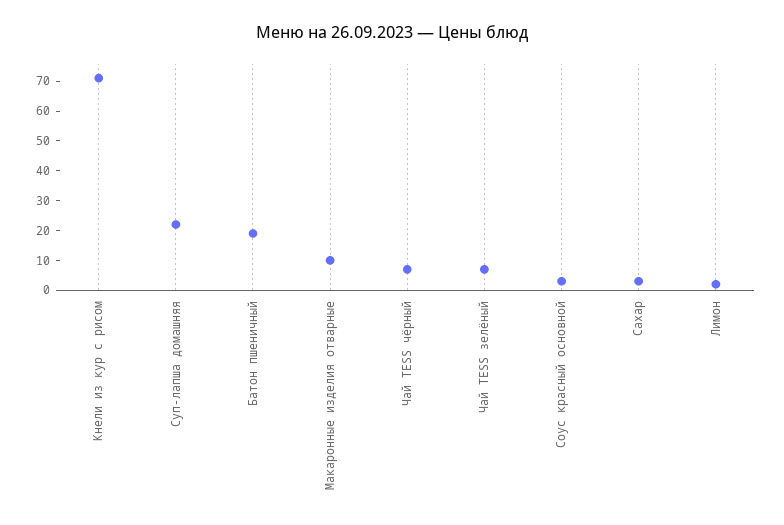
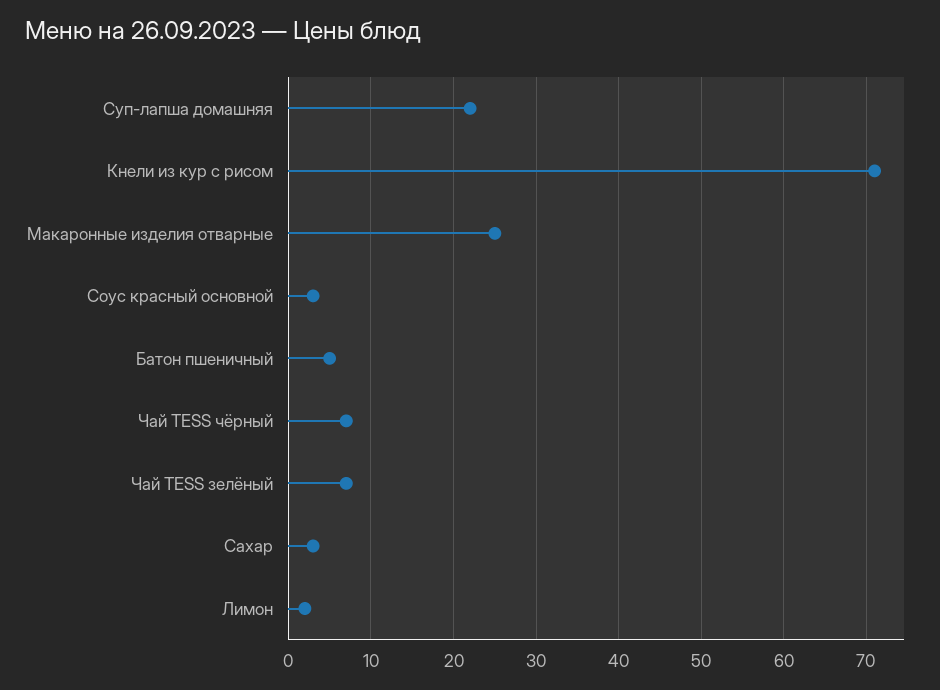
  {
    "Кнели из кур с рисом": 71,
    "Суп-лапша домашняя": 22,
-   "Батон пшеничный": 20,
+   "Батон пшеничный": 5,
-   "Макаронные изделия отварные": 10,
+   "Макаронные изделия отварные": 25,
    "Чай TESS чёрный": 7,
    "Чай TESS зелёный": 7,
    "Соус красный основной": 3,
    "Сахар": 3,
    "Лимон": 2
  }

